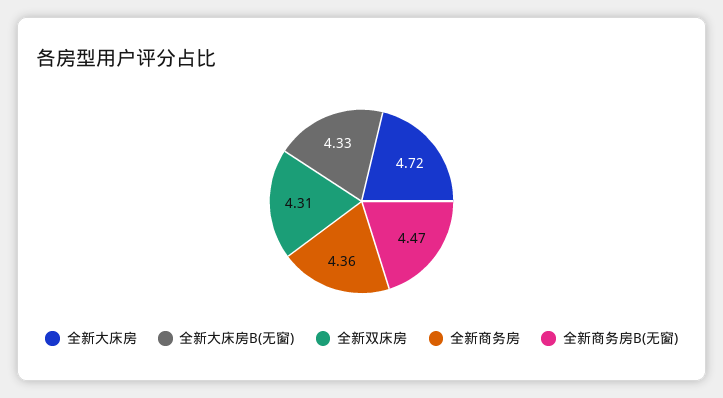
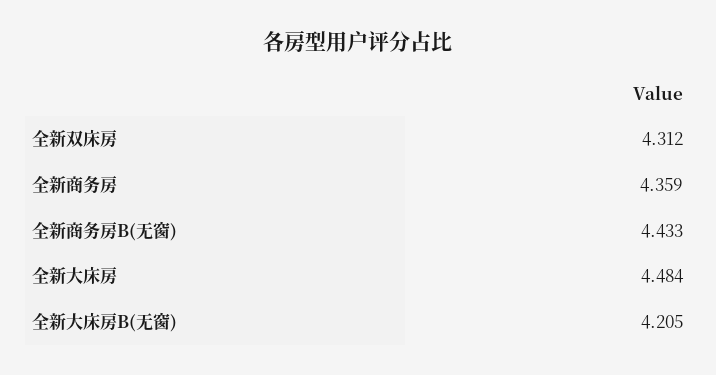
  {
-   "全新大床房": 4.72,
+   "全新大床房": 4.484,
-   "全新大床房B(无窗)": 4.33,
+   "全新大床房B(无窗)": 4.205,
    "全新双床房": 4.312,
    "全新商务房": 4.359,
-   "全新商务房B(无窗)": 4.47
+   "全新商务房B(无窗)": 4.433
  }

